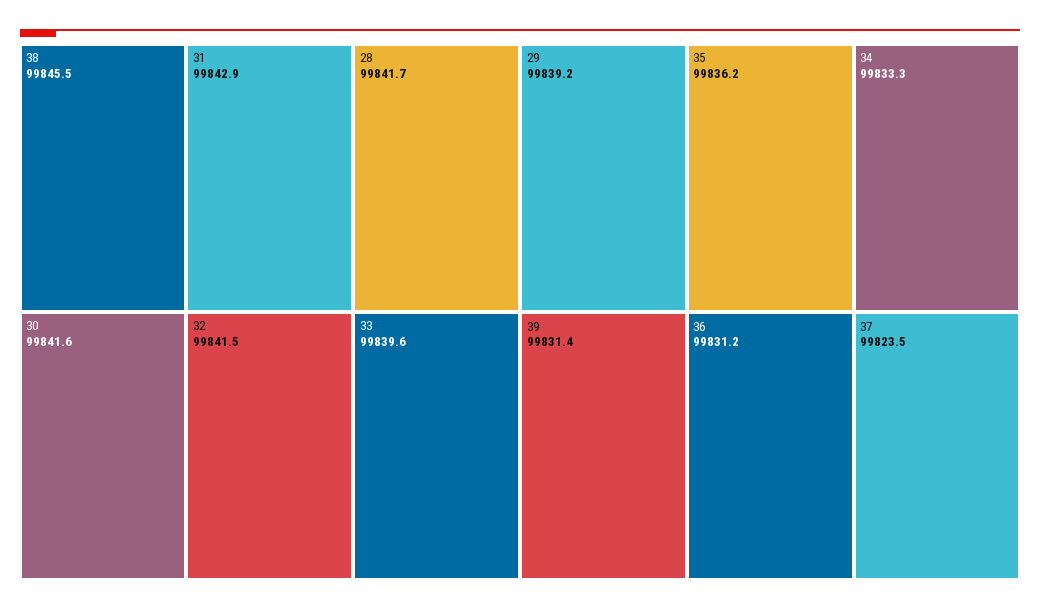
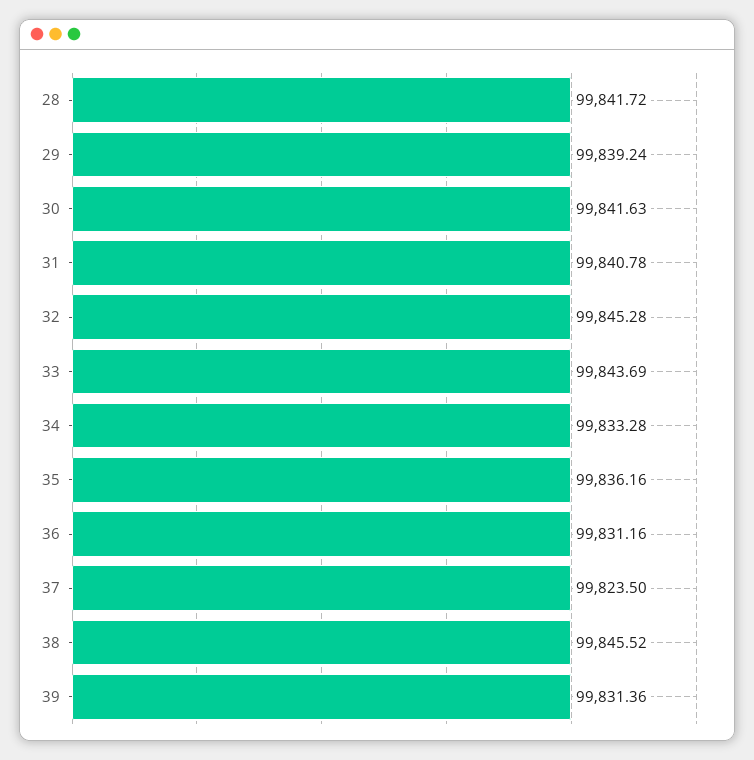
  {
    "38": 99845.52,
-   "31": 99842.9,
+   "31": 99840.78,
    "28": 99841.72,
    "30": 99841.63,
-   "32": 99841.5,
+   "32": 99845.28,
-   "33": 99839.6,
+   "33": 99843.69,
    "29": 99839.24,
    "35": 99836.16,
    "34": 99833.28,
    "39": 99831.36,
    "36": 99831.16,
    "37": 99823.5
  }

